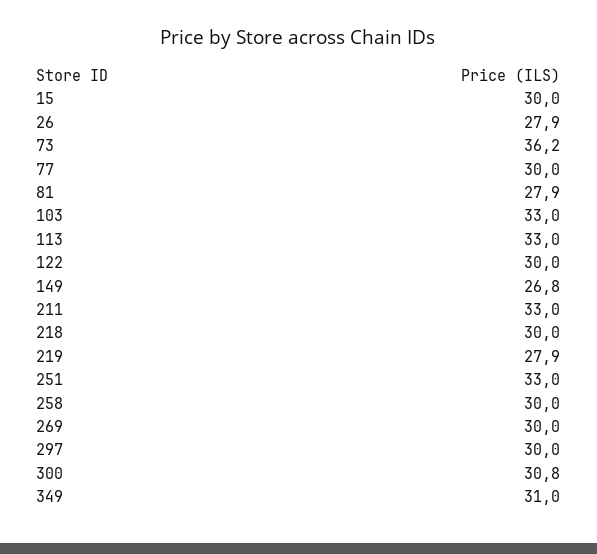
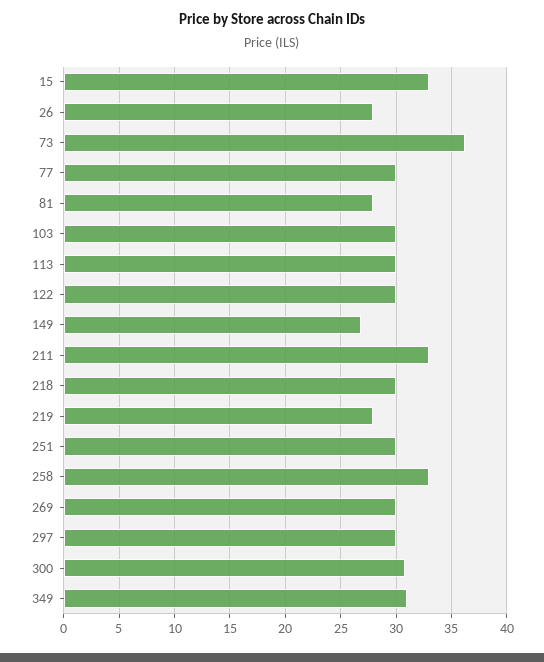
  {
-   "15": 30,
+   "15": 33,
    "26": 27.9,
    "73": 36.2,
    "77": 30,
    "81": 27.9,
-   "103": 33,
+   "103": 30,
-   "113": 33,
+   "113": 30,
    "122": 30,
    "149": 26.8,
    "211": 33,
    "218": 30,
    "219": 27.9,
-   "251": 33,
+   "251": 30,
-   "258": 30,
+   "258": 33,
    "269": 30,
    "297": 30,
    "300": 30.8,
    "349": 31
  }

